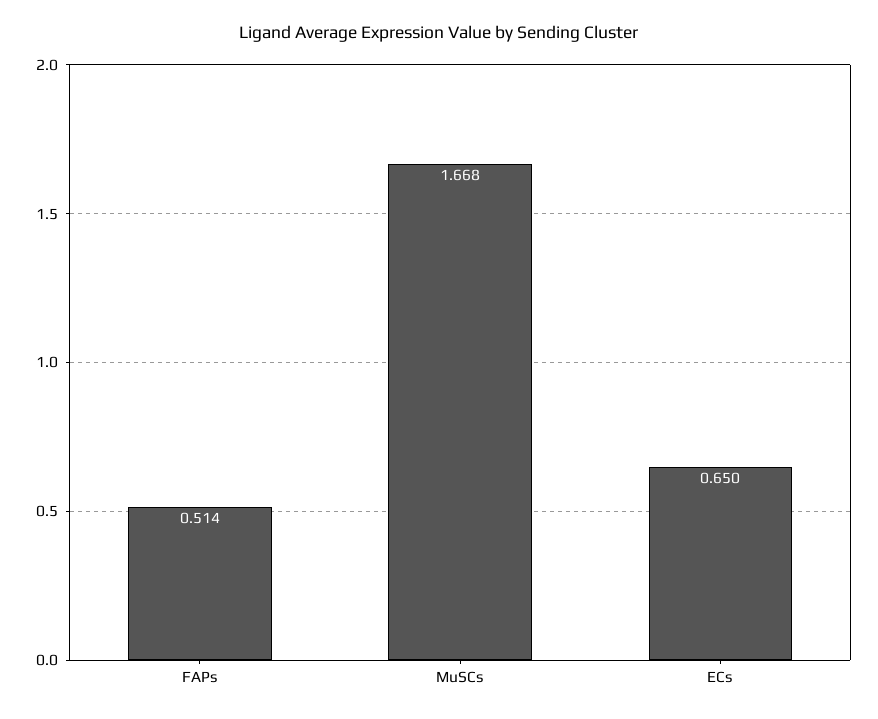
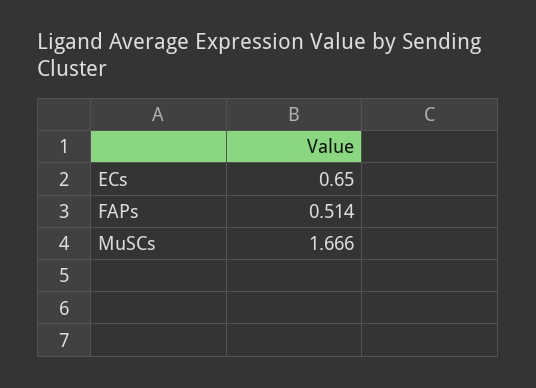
  {
    "FAPs": 0.514,
-   "MuSCs": 1.668,
+   "MuSCs": 1.666,
    "ECs": 0.65
  }

